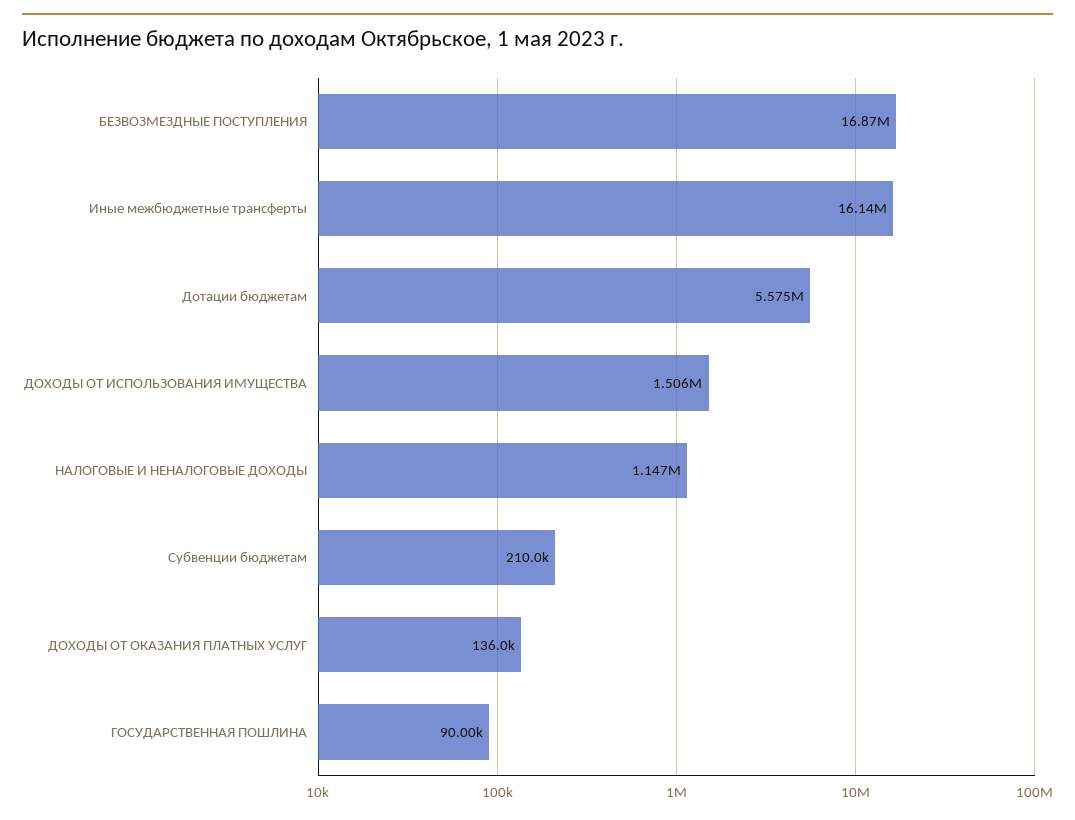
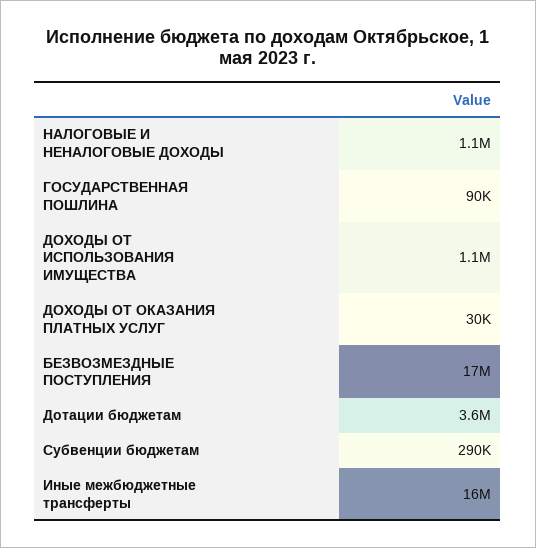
  {
    "БЕЗВОЗМЕЗДНЫЕ ПОСТУПЛЕНИЯ": 16870000,
    "Иные межбюджетные трансферты": 16140000,
-   "Дотации бюджетам": 5575000,
+   "Дотации бюджетам": 3600000,
-   "ДОХОДЫ ОТ ИСПОЛЬЗОВАНИЯ ИМУЩЕСТВА": 1506000,
+   "ДОХОДЫ ОТ ИСПОЛЬЗОВАНИЯ ИМУЩЕСТВА": 1100000,
    "НАЛОГОВЫЕ И НЕНАЛОГОВЫЕ ДОХОДЫ": 1147000,
-   "Субвенции бюджетам": 210000,
+   "Субвенции бюджетам": 290000,
-   "ДОХОДЫ ОТ ОКАЗАНИЯ ПЛАТНЫХ УСЛУГ": 136000,
+   "ДОХОДЫ ОТ ОКАЗАНИЯ ПЛАТНЫХ УСЛУГ": 30000,
    "ГОСУДАРСТВЕННАЯ ПОШЛИНА": 90000
  }

